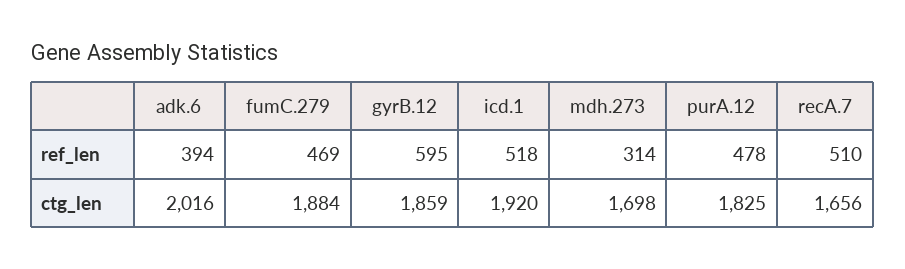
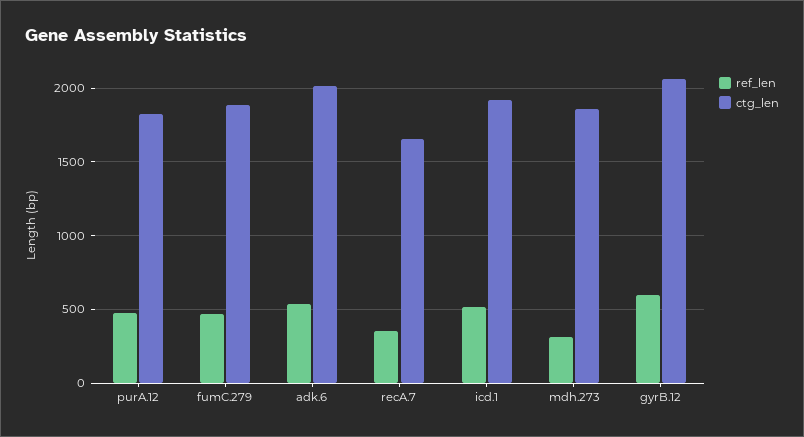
  {
    "ref_len": {
-     "adk.6": 394,
+     "adk.6": 550,
      "fumC.279": 469,
      "gyrB.12": 595,
      "icd.1": 518,
      "mdh.273": 314,
      "purA.12": 478,
-     "recA.7": 510
+     "recA.7": 350
    },
    "ctg_len": {
      "adk.6": 2016,
      "fumC.279": 1884,
-     "gyrB.12": 1859,
+     "gyrB.12": 2050,
      "icd.1": 1920,
-     "mdh.273": 1698,
+     "mdh.273": 1850,
      "purA.12": 1825,
      "recA.7": 1656
    }
  }

